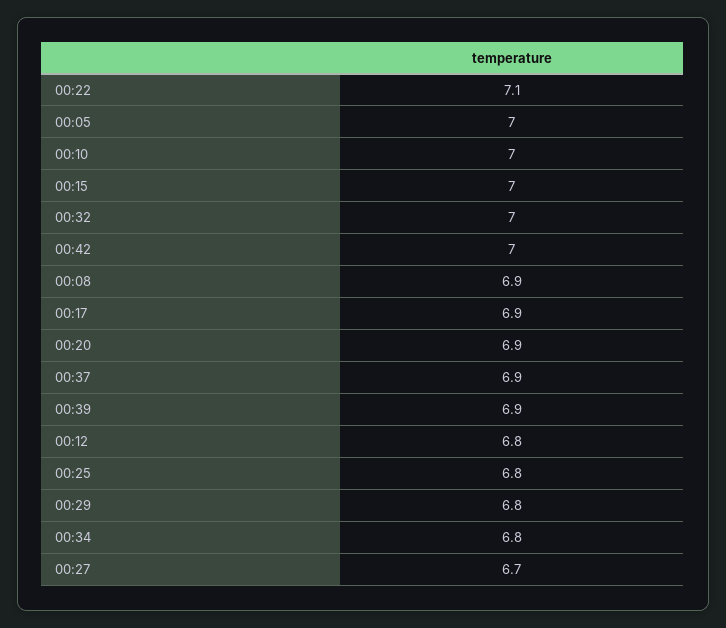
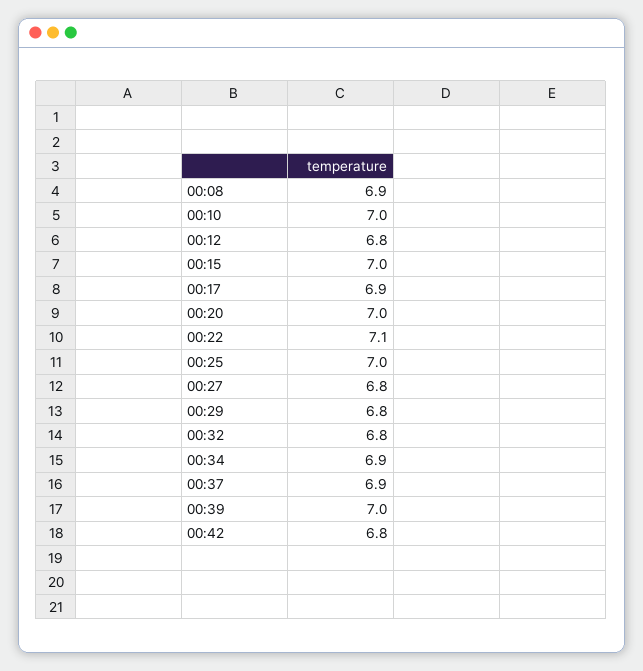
  {
    "00:22": 7.1,
-   "00:05": 7,
    "00:10": 7,
    "00:15": 7,
-   "00:32": 7,
+   "00:32": 6.8,
-   "00:42": 7,
+   "00:42": 6.8,
    "00:08": 6.9,
    "00:17": 6.9,
-   "00:20": 6.9,
+   "00:20": 7,
    "00:37": 6.9,
-   "00:39": 6.9,
+   "00:39": 7,
    "00:12": 6.8,
-   "00:25": 6.8,
+   "00:25": 7,
    "00:29": 6.8,
-   "00:34": 6.8,
+   "00:34": 6.9,
-   "00:27": 6.7
+   "00:27": 6.8
  }

